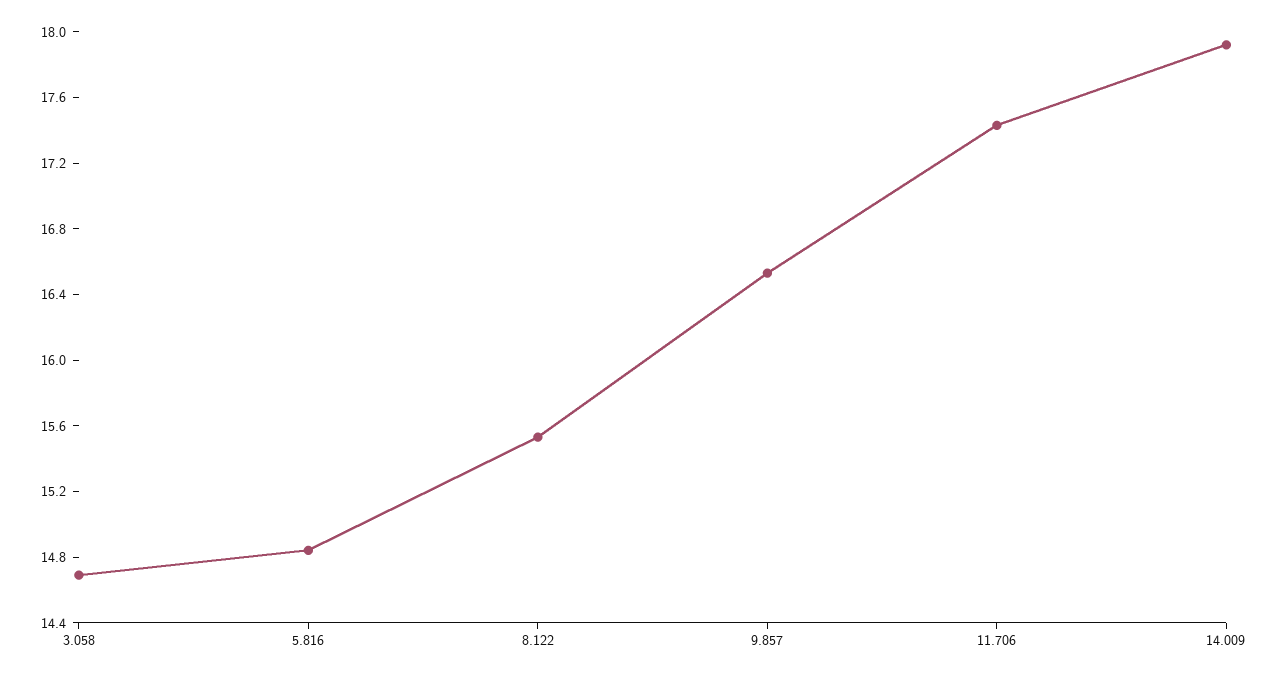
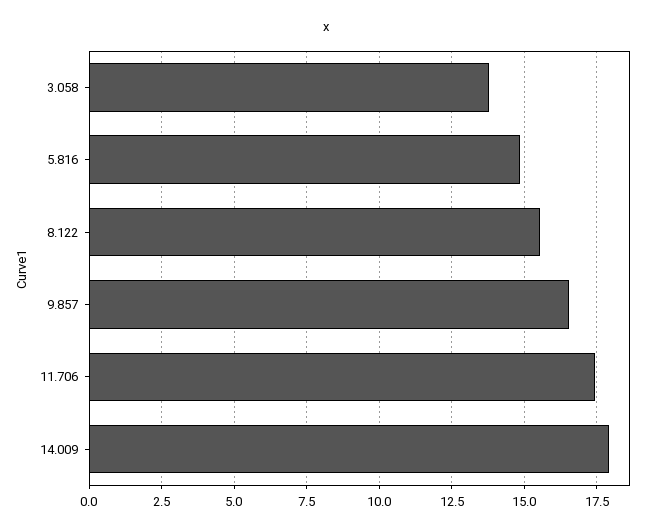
  {
-   "3.058": 14.7,
+   "3.058": 13.75,
    "5.816": 14.8,
    "8.122": 15.5,
    "9.857": 16.5,
    "11.706": 17.4,
    "14.009": 17.9
  }

